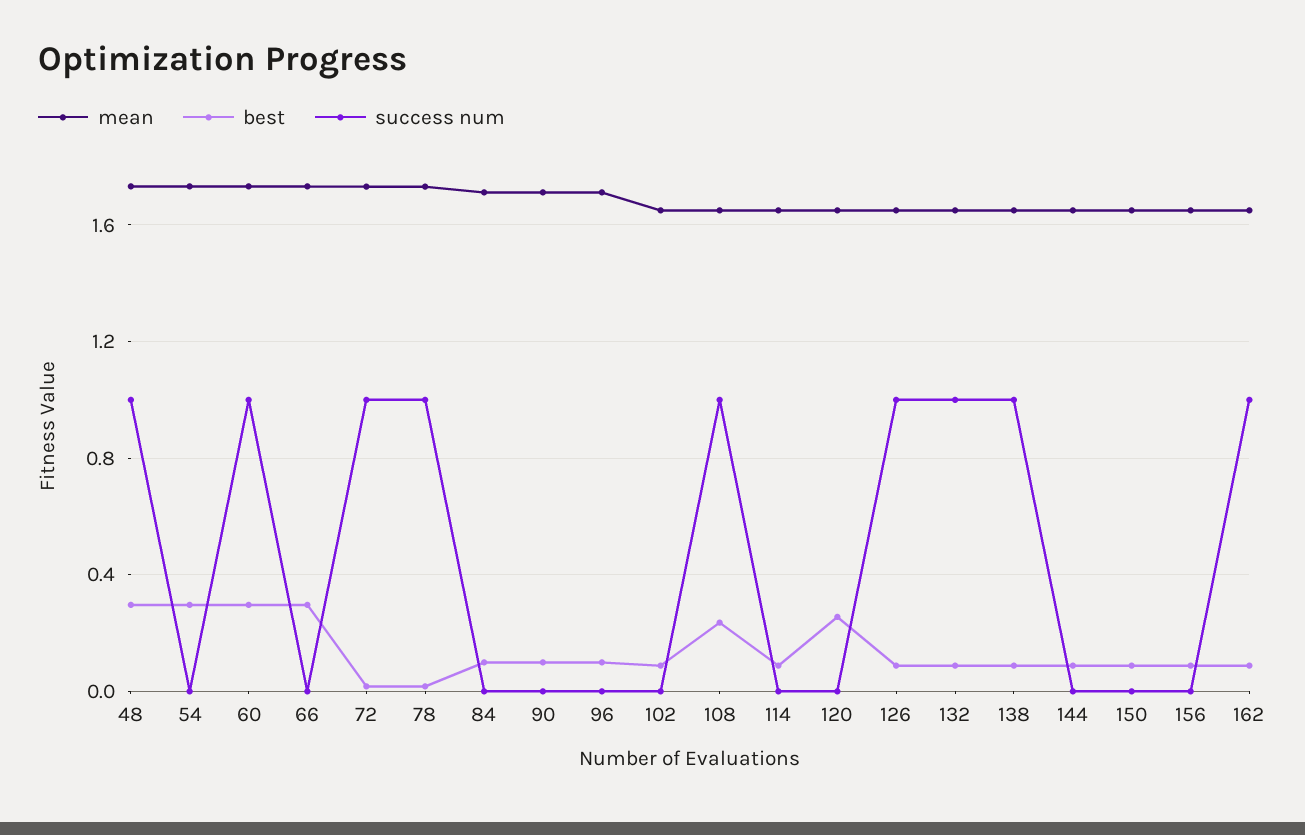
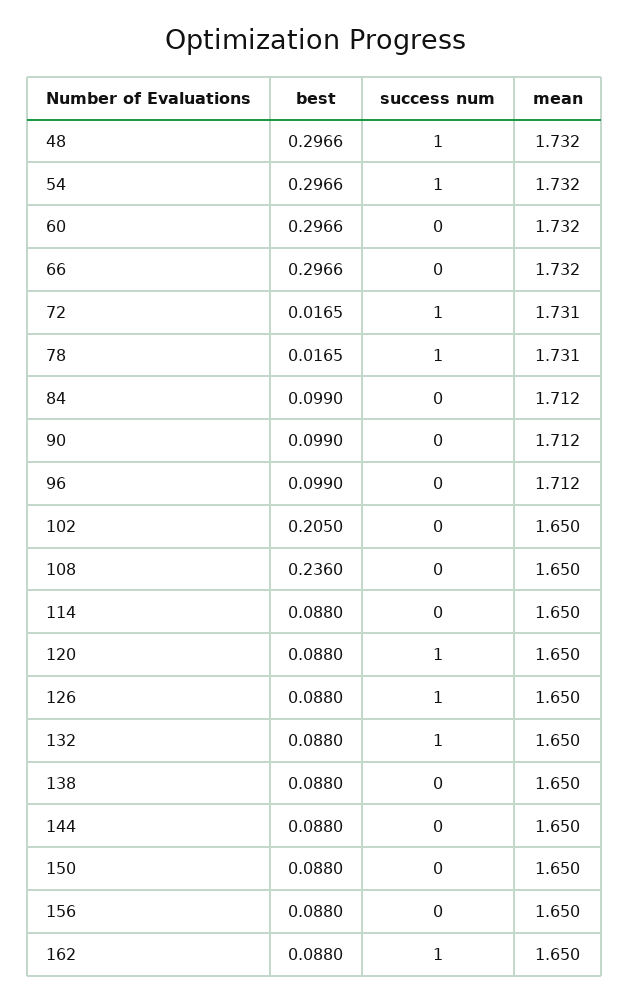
  {
    "mean": {
      "48": 1.732,
      "54": 1.732,
      "60": 1.732,
      "66": 1.732,
      "72": 1.731,
      "78": 1.731,
      "84": 1.712,
      "90": 1.712,
      "96": 1.712,
      "102": 1.65,
      "108": 1.65,
      "114": 1.65,
      "120": 1.65,
      "126": 1.65,
      "132": 1.65,
      "138": 1.65,
      "144": 1.65,
      "150": 1.65,
      "156": 1.65,
      "162": 1.65
    },
    "best": {
      "48": 0.2966,
      "54": 0.2966,
      "60": 0.2966,
      "66": 0.2966,
      "72": 0.0165,
      "78": 0.0165,
      "84": 0.099,
      "90": 0.099,
      "96": 0.099,
-     "102": 0.1,
+     "102": 0.205,
      "108": 0.236,
      "114": 0.088,
-     "120": 0.25,
+     "120": 0.088,
      "126": 0.088,
      "132": 0.088,
      "138": 0.088,
      "144": 0.088,
      "150": 0.088,
      "156": 0.088,
      "162": 0.088
    },
    "success num": {
      "48": 1,
-     "54": 0,
+     "54": 1,
-     "60": 1,
+     "60": 0,
      "66": 0,
      "72": 1,
      "78": 1,
      "84": 0,
      "90": 0,
      "96": 0,
      "102": 0,
-     "108": 1,
+     "108": 0,
      "114": 0,
-     "120": 0,
+     "120": 1,
      "126": 1,
      "132": 1,
-     "138": 1,
+     "138": 0,
      "144": 0,
      "150": 0,
      "156": 0,
      "162": 1
    }
  }

